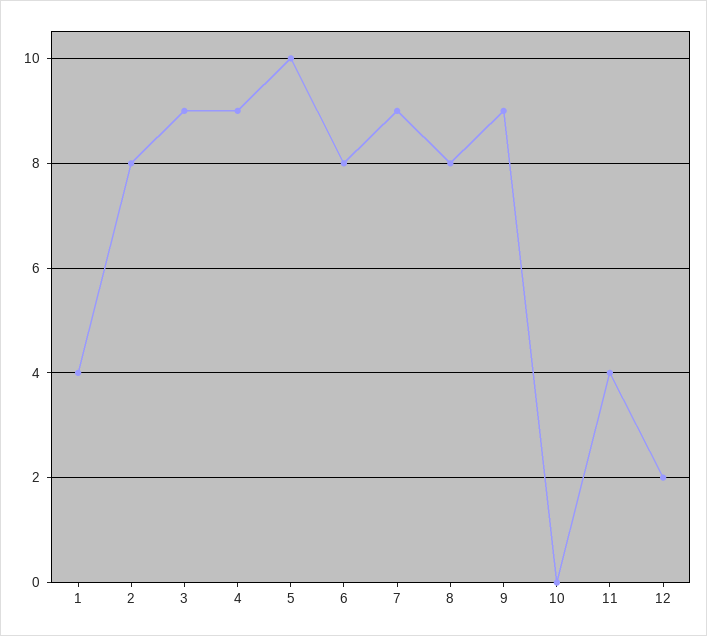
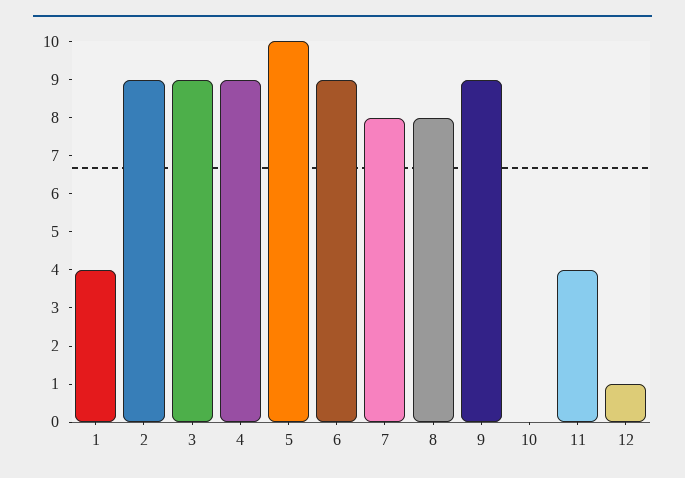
  {
    "1": 4,
-   "2": 8,
+   "2": 9,
    "3": 9,
    "4": 9,
    "5": 10,
-   "6": 8,
+   "6": 9,
-   "7": 9,
+   "7": 8,
    "8": 8,
    "9": 9,
    "10": 0,
    "11": 4,
-   "12": 2
+   "12": 1
  }

